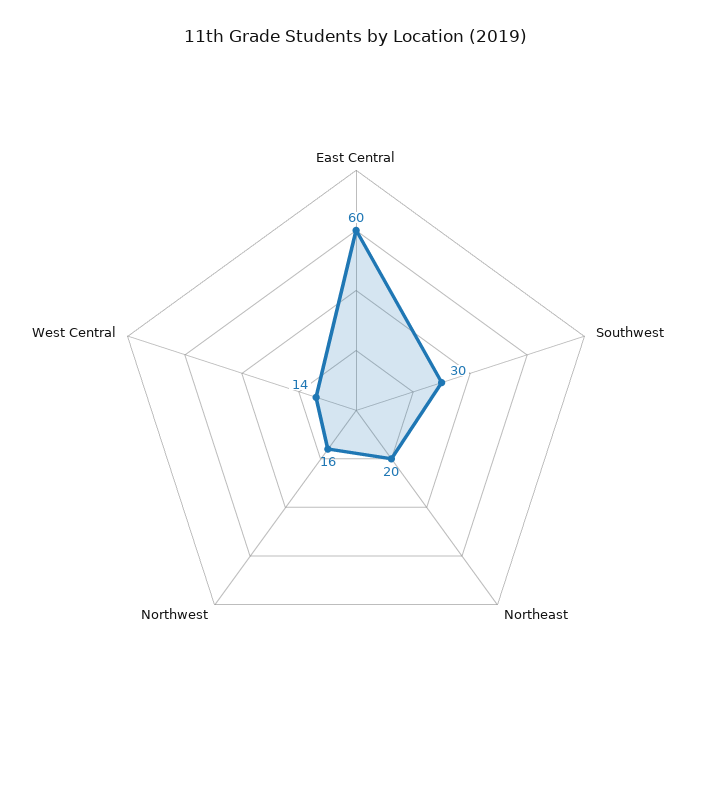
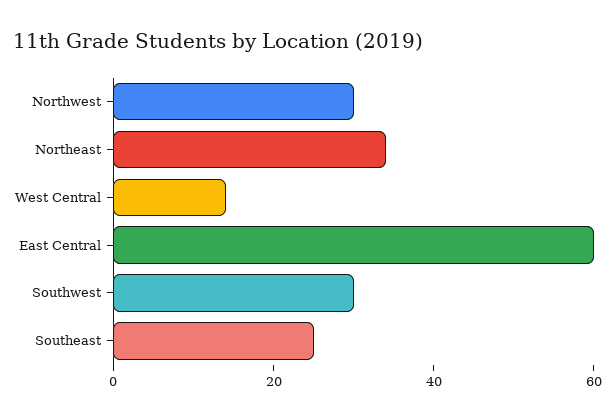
  {
    "East Central": 60,
    "Southwest": 30,
-   "Northeast": 20,
+   "Northeast": 35,
-   "Northwest": 16,
+   "Northwest": 30,
-   "West Central": 14
+   "West Central": 14,
+   "Southeast": 25
  }

